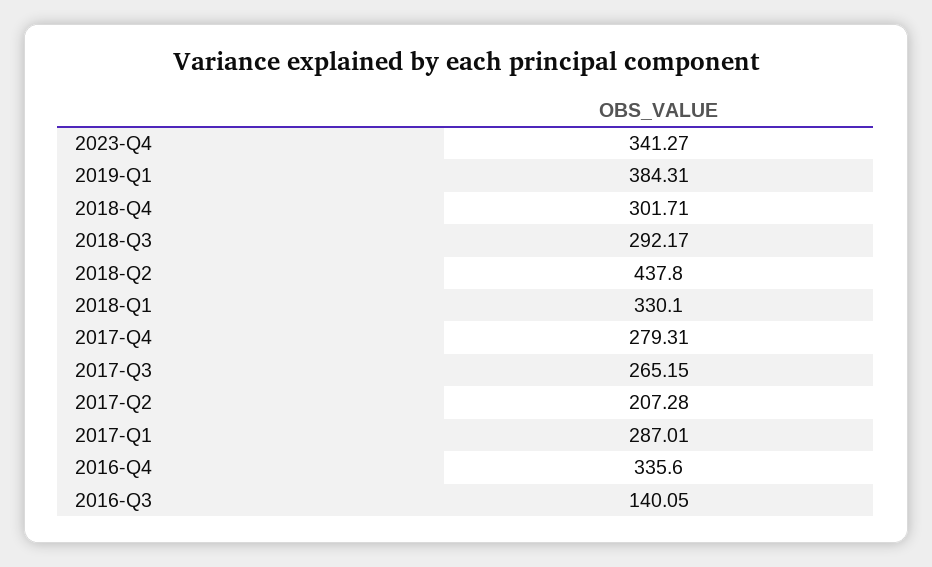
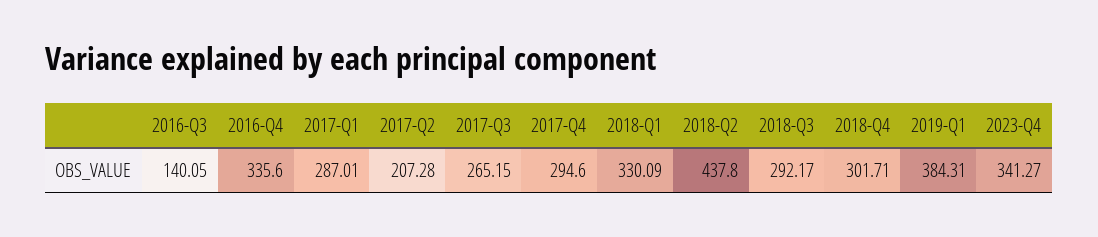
  {
    "2023-Q4": 341.27,
    "2019-Q1": 384.31,
    "2018-Q4": 301.71,
    "2018-Q3": 292.17,
    "2018-Q2": 437.8,
-   "2018-Q1": 330.1,
+   "2018-Q1": 330.09,
-   "2017-Q4": 279.31,
+   "2017-Q4": 294.6,
    "2017-Q3": 265.15,
    "2017-Q2": 207.28,
    "2017-Q1": 287.01,
    "2016-Q4": 335.6,
    "2016-Q3": 140.05
  }

